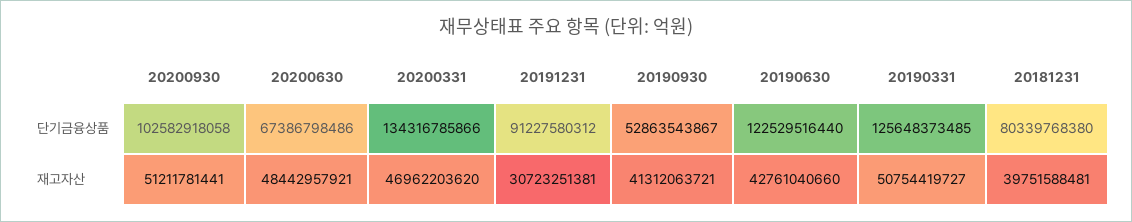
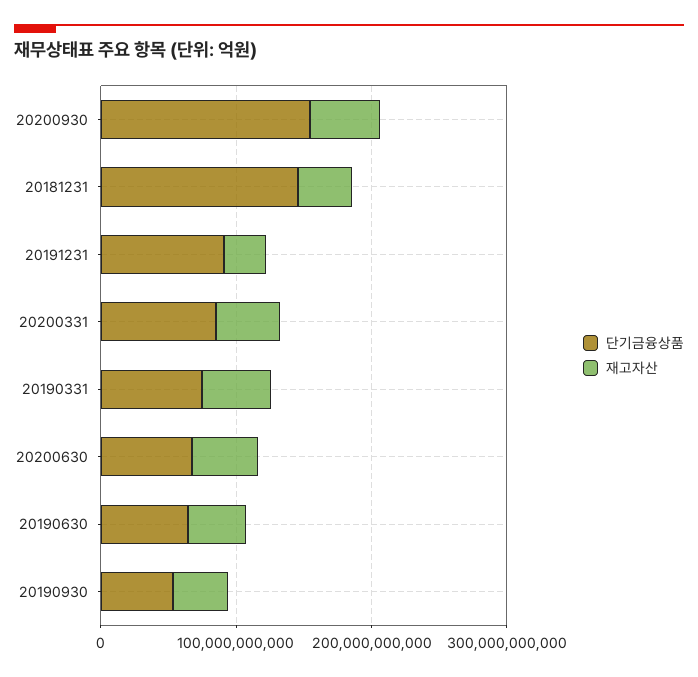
  {
    "단기금융상품": {
-     "20200930": 102582918058,
+     "20200930": 160000000000,
      "20200630": 67386798486,
-     "20200331": 134316785866,
+     "20200331": 80000000000,
      "20191231": 91227580312,
      "20190930": 52863543867,
-     "20190630": 122529516440,
+     "20190630": 60000000000,
-     "20190331": 125648373485,
+     "20190331": 80000000000,
-     "20181231": 80339768380
+     "20181231": 140000000000
    },
    "재고자산": {
      "20200930": 51211781441,
      "20200630": 48442957921,
      "20200331": 46962203620,
      "20191231": 30723251381,
      "20190930": 41312063721,
      "20190630": 42761040660,
      "20190331": 50754419727,
      "20181231": 39751588481
    }
  }

